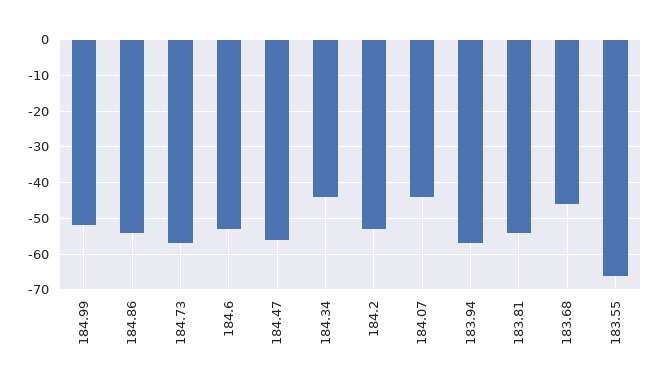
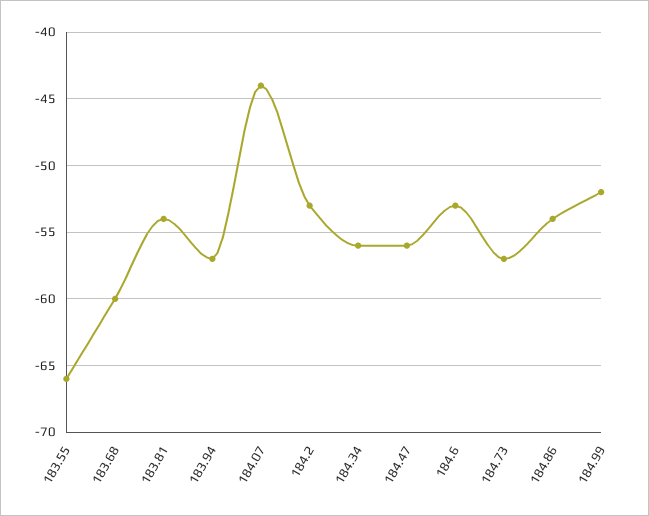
  {
    "184.99": -52,
    "184.86": -54,
    "184.73": -57,
    "184.6": -53,
    "184.47": -56,
-   "184.34": -45,
+   "184.34": -56,
    "184.2": -53,
    "184.07": -44,
    "183.94": -57,
    "183.81": -54,
-   "183.68": -45,
+   "183.68": -60,
    "183.55": -66
  }

